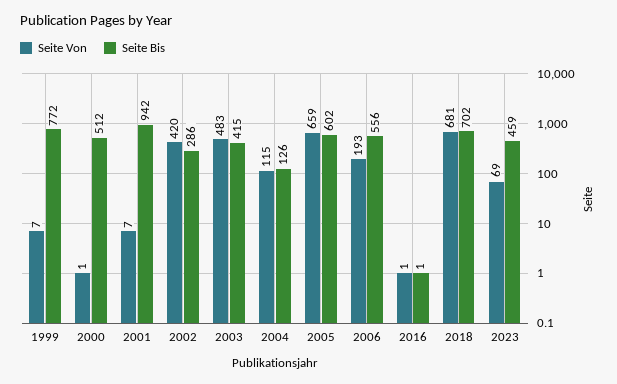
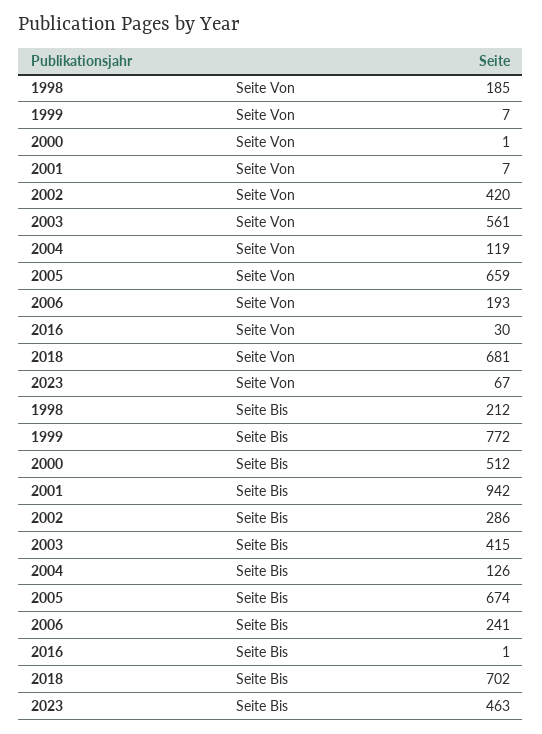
  {
    "Seite Von": {
      "1999": 7,
      "2000": 1,
      "2001": 7,
      "2002": 420,
-     "2003": 483,
+     "2003": 561,
-     "2004": 115,
+     "2004": 119,
      "2005": 659,
      "2006": 193,
-     "2016": 1,
+     "2016": 30,
      "2018": 681,
-     "2023": 69
+     "2023": 67,
+     "1998": 185
    },
    "Seite Bis": {
      "1999": 772,
      "2000": 512,
      "2001": 942,
      "2002": 286,
      "2003": 415,
      "2004": 126,
-     "2005": 602,
+     "2005": 674,
-     "2006": 556,
+     "2006": 241,
      "2016": 1,
      "2018": 702,
-     "2023": 459
+     "2023": 463,
+     "1998": 212
    }
  }

